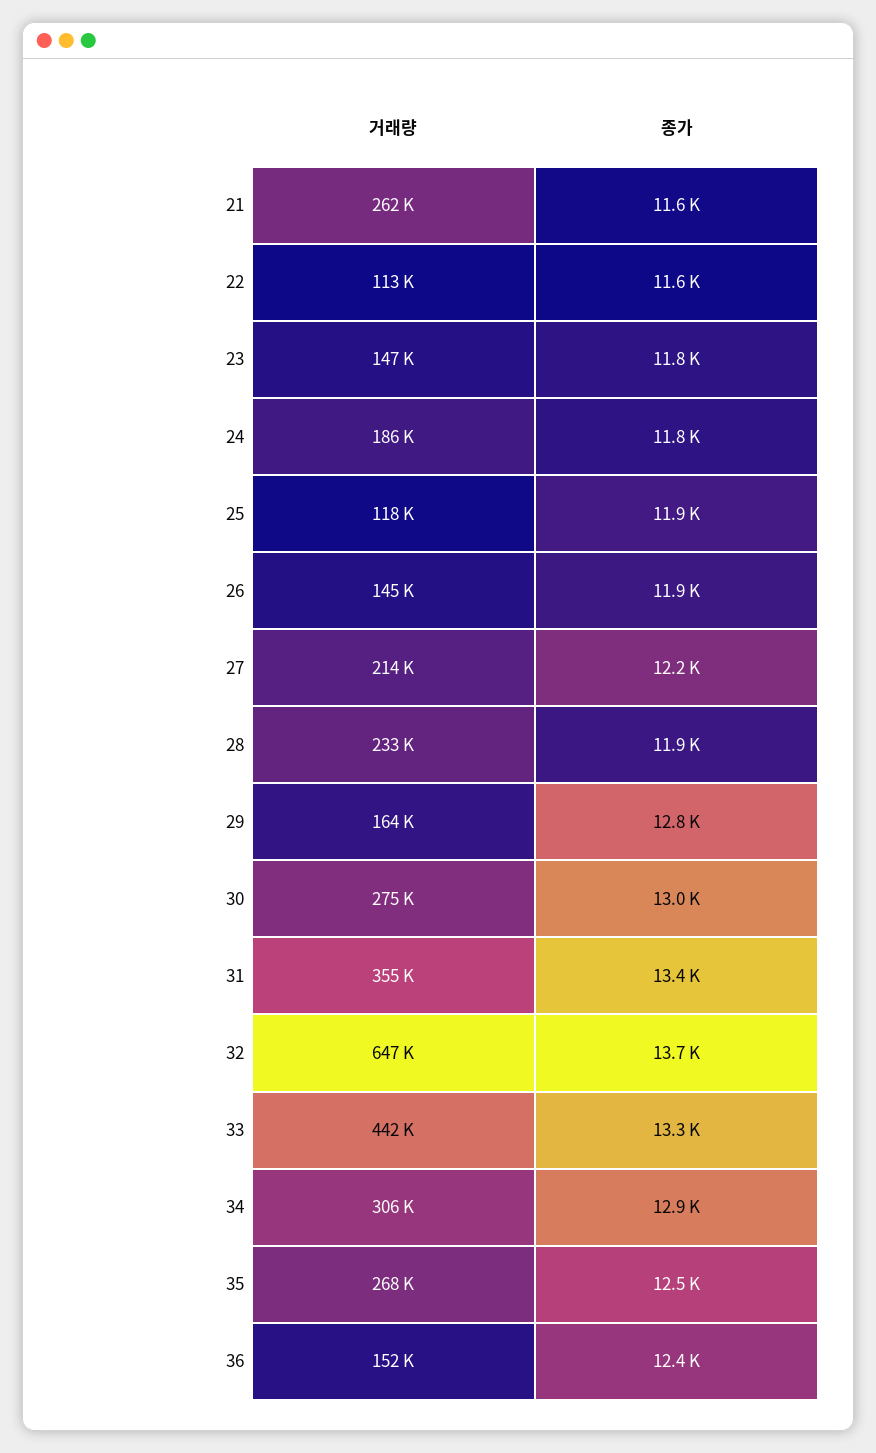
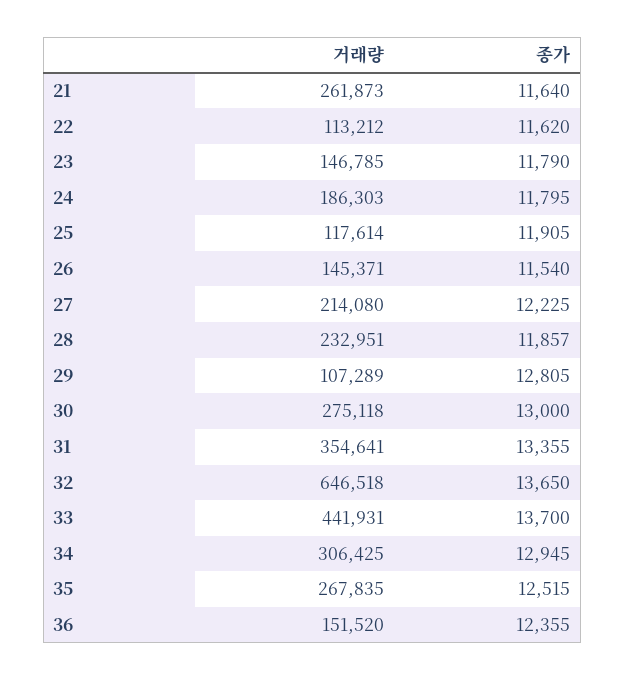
  {
    "거래량": {
      "21": 261873,
      "22": 113212,
      "23": 146785,
      "24": 186303,
      "25": 117614,
      "26": 145371,
      "27": 214080,
      "28": 232951,
-     "29": 164000,
+     "29": 107289,
      "30": 275118,
      "31": 354641,
      "32": 646518,
      "33": 441931,
      "34": 306425,
      "35": 267835,
      "36": 151520
    },
    "종가": {
      "21": 11640,
      "22": 11620,
      "23": 11790,
      "24": 11795,
      "25": 11905,
-     "26": 11900,
+     "26": 11540,
      "27": 12225,
      "28": 11857,
      "29": 12805,
      "30": 13000,
      "31": 13355,
      "32": 13650,
-     "33": 13300,
+     "33": 13700,
      "34": 12945,
      "35": 12515,
      "36": 12355
    }
  }

